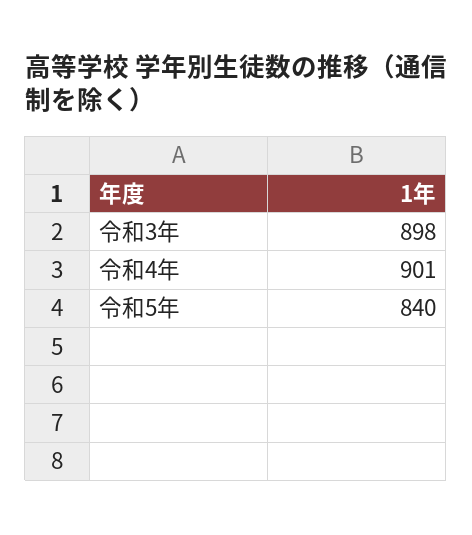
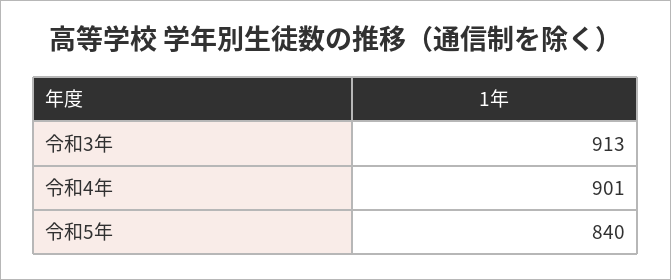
  {
-   "令和3年": 898,
+   "令和3年": 913,
    "令和4年": 901,
    "令和5年": 840
  }

